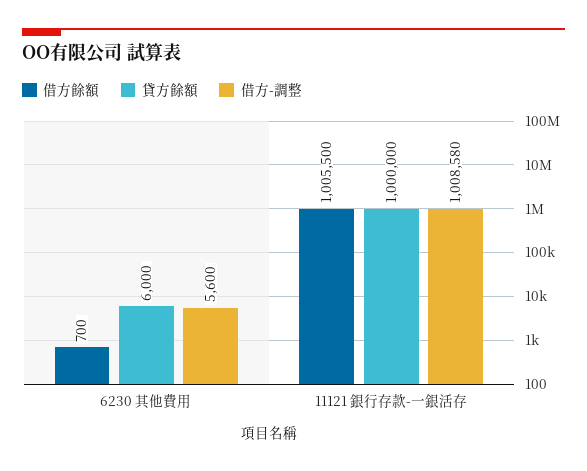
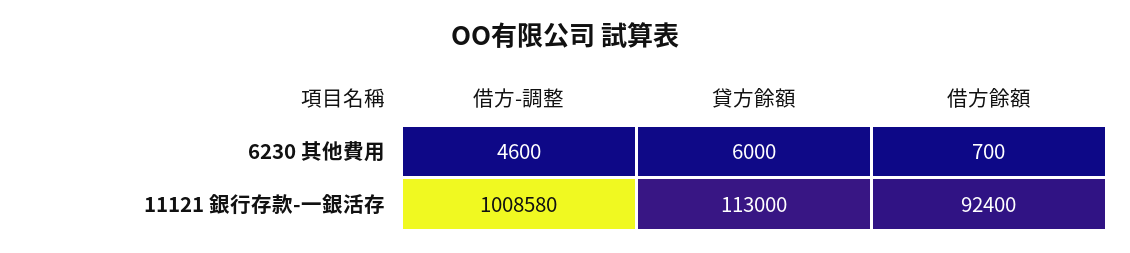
  {
    "借方餘額": {
      "6230 其他費用": 700,
-     "11121 銀行存款-一銀活存": 1005500
+     "11121 銀行存款-一銀活存": 92400
    },
    "貸方餘額": {
      "6230 其他費用": 6000,
-     "11121 銀行存款-一銀活存": 1000000
+     "11121 銀行存款-一銀活存": 113000
    },
    "借方-調整": {
-     "6230 其他費用": 5600,
+     "6230 其他費用": 4600,
      "11121 銀行存款-一銀活存": 1008580
    }
  }

